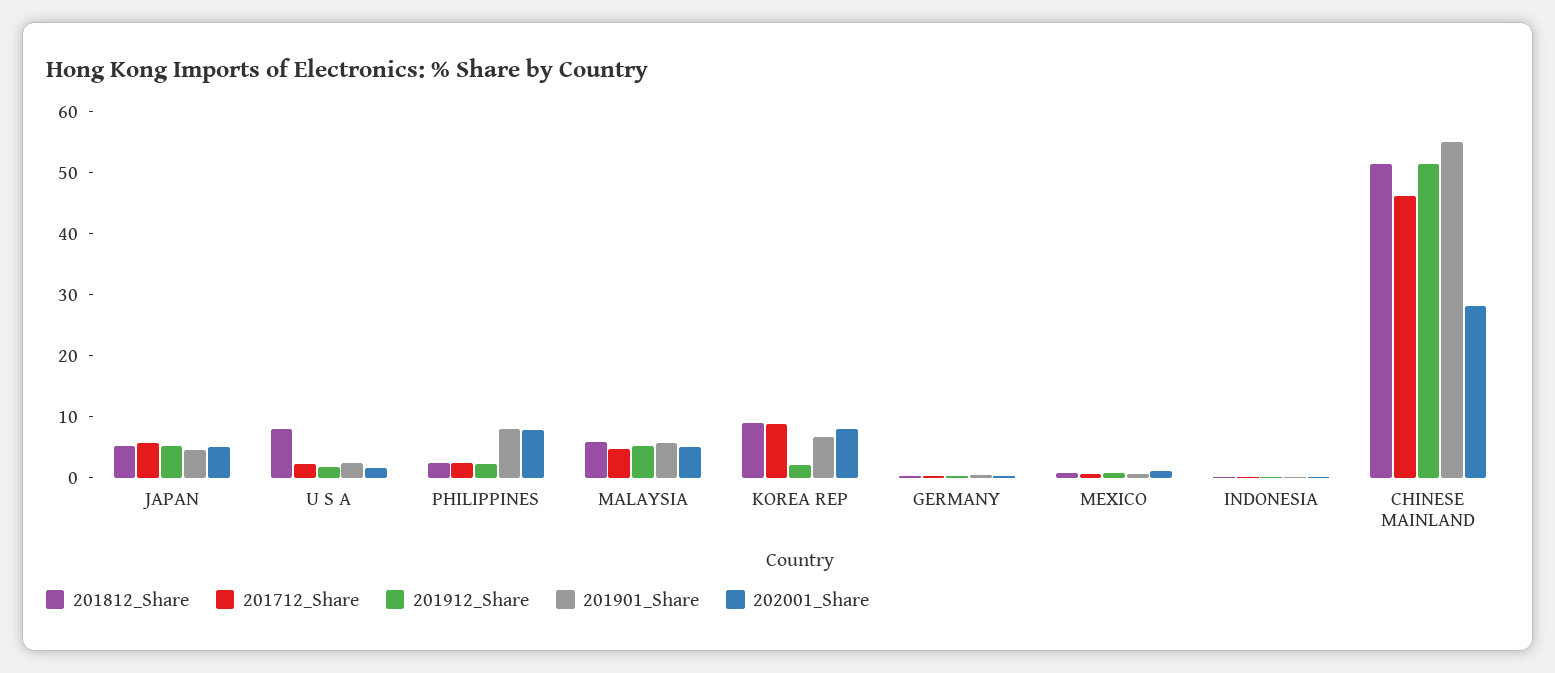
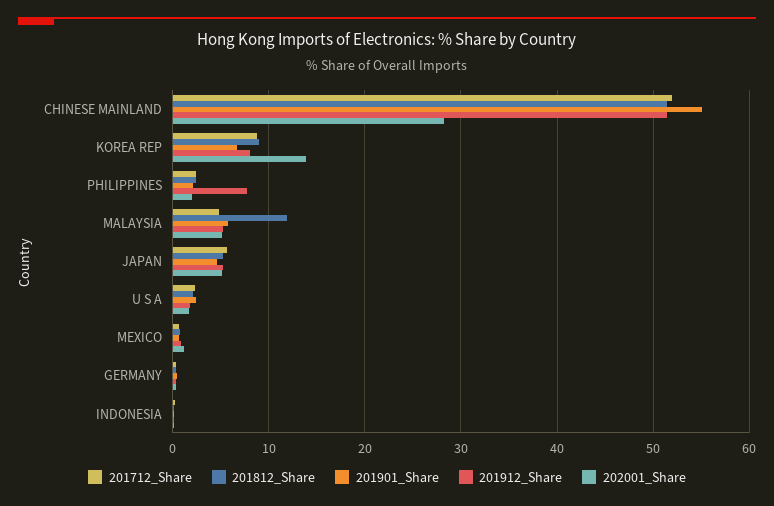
  {
    "201812_Share": {
      "JAPAN": 5,
-     "U S A": 8,
+     "U S A": 2,
      "PHILIPPINES": 2,
-     "MALAYSIA": 6,
+     "MALAYSIA": 12,
      "KOREA REP": 9,
      "GERMANY": 0,
      "MEXICO": 1,
      "INDONESIA": 0,
      "CHINESE MAINLAND": 51
    },
    "201712_Share": {
      "JAPAN": 6,
      "U S A": 2,
      "PHILIPPINES": 2,
      "MALAYSIA": 5,
      "KOREA REP": 9,
      "GERMANY": 0,
      "MEXICO": 1,
      "INDONESIA": 0,
-     "CHINESE MAINLAND": 46
+     "CHINESE MAINLAND": 52
    },
    "201912_Share": {
      "JAPAN": 5,
      "U S A": 2,
-     "PHILIPPINES": 2,
+     "PHILIPPINES": 8,
      "MALAYSIA": 5,
-     "KOREA REP": 2,
+     "KOREA REP": 8,
      "GERMANY": 0,
      "MEXICO": 1,
      "INDONESIA": 0,
      "CHINESE MAINLAND": 51
    },
    "201901_Share": {
      "JAPAN": 5,
      "U S A": 2,
-     "PHILIPPINES": 8,
+     "PHILIPPINES": 2,
      "MALAYSIA": 6,
      "KOREA REP": 7,
      "GERMANY": 0,
      "MEXICO": 1,
      "INDONESIA": 0,
      "CHINESE MAINLAND": 55
    },
    "202001_Share": {
      "JAPAN": 5,
      "U S A": 2,
-     "PHILIPPINES": 8,
+     "PHILIPPINES": 2,
      "MALAYSIA": 5,
-     "KOREA REP": 8,
+     "KOREA REP": 14,
      "GERMANY": 0,
      "MEXICO": 1,
      "INDONESIA": 0,
      "CHINESE MAINLAND": 28
    }
  }

